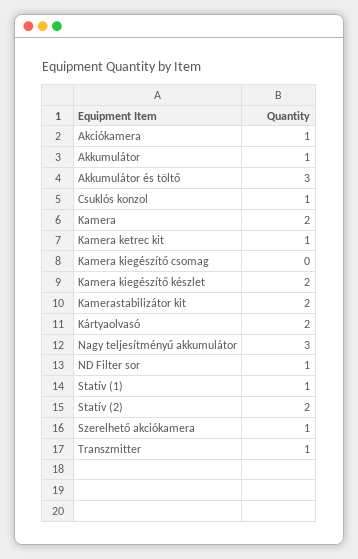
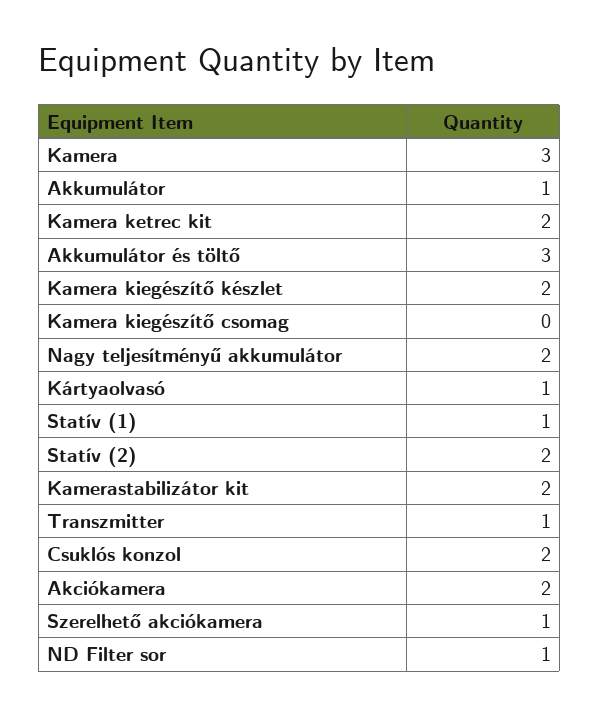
  {
-   "Akciókamera": 1,
+   "Akciókamera": 2,
    "Akkumulátor": 1,
    "Akkumulátor és töltő": 3,
-   "Csuklós konzol": 1,
+   "Csuklós konzol": 2,
-   "Kamera": 2,
+   "Kamera": 3,
-   "Kamera ketrec kit": 1,
+   "Kamera ketrec kit": 2,
    "Kamera kiegészítő csomag": 0,
    "Kamera kiegészítő készlet": 2,
    "Kamerastabilizátor kit": 2,
-   "Kártyaolvasó": 2,
+   "Kártyaolvasó": 1,
-   "Nagy teljesítményű akkumulátor": 3,
+   "Nagy teljesítményű akkumulátor": 2,
    "ND Filter sor": 1,
    "Statív (1)": 1,
    "Statív (2)": 2,
    "Szerelhető akciókamera": 1,
    "Transzmitter": 1
  }

